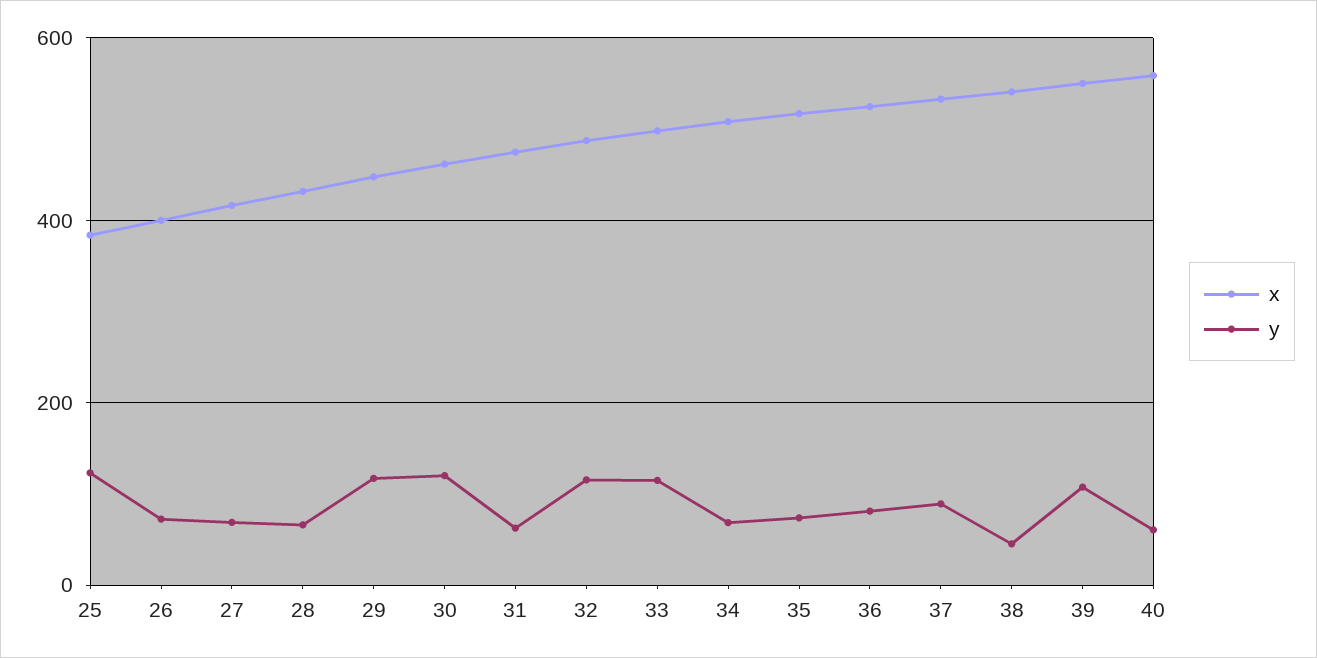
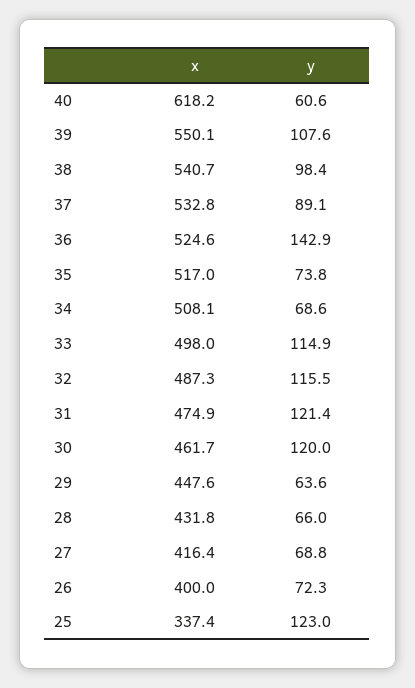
  {
    "x": {
-     "25": 380,
+     "25": 337.4,
      "26": 400,
      "27": 416.4,
      "28": 431.8,
      "29": 447.6,
      "30": 461.7,
      "31": 474.9,
      "32": 487.3,
      "33": 498,
      "34": 508.1,
      "35": 517,
      "36": 524.6,
      "37": 532.8,
      "38": 540.7,
      "39": 550.1,
-     "40": 560
+     "40": 618.2
    },
    "y": {
      "25": 123,
      "26": 72.3,
      "27": 68.8,
      "28": 66,
-     "29": 120,
+     "29": 63.6,
      "30": 120,
-     "31": 60,
+     "31": 121.4,
      "32": 115.5,
      "33": 114.9,
      "34": 68.6,
      "35": 73.8,
-     "36": 80,
+     "36": 142.9,
      "37": 89.1,
-     "38": 40,
+     "38": 98.4,
      "39": 107.6,
      "40": 60.6
    }
  }

